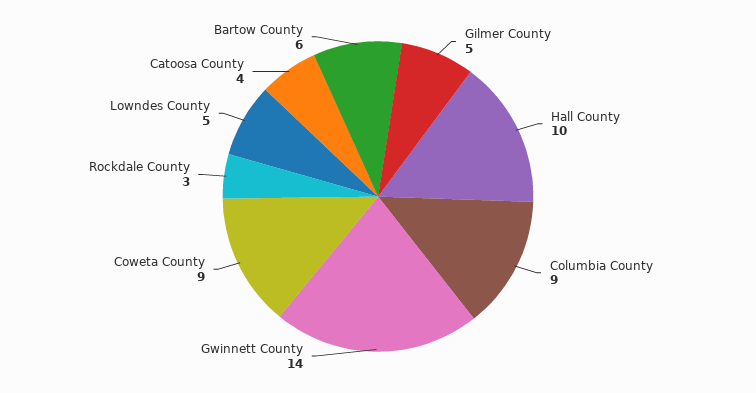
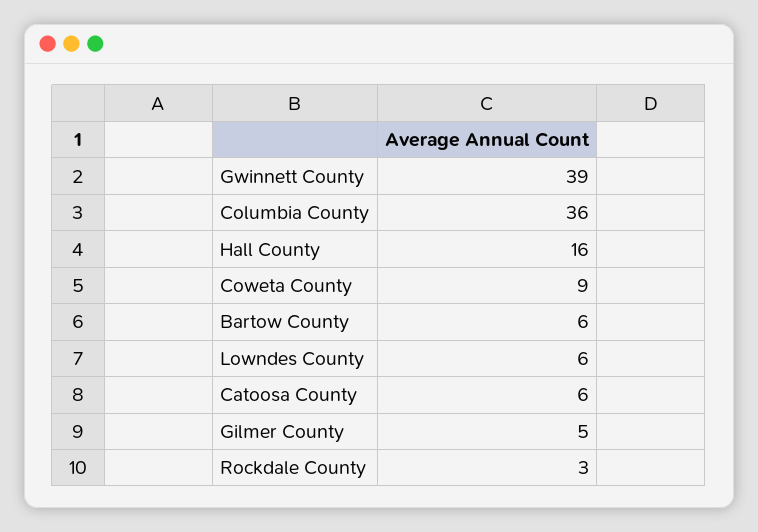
  {
    "Gilmer County": 5,
-   "Hall County": 10,
+   "Hall County": 16,
-   "Columbia County": 9,
+   "Columbia County": 36,
-   "Gwinnett County": 14,
+   "Gwinnett County": 39,
    "Coweta County": 9,
    "Rockdale County": 3,
-   "Lowndes County": 5,
+   "Lowndes County": 6,
-   "Catoosa County": 4,
+   "Catoosa County": 6,
    "Bartow County": 6
  }

